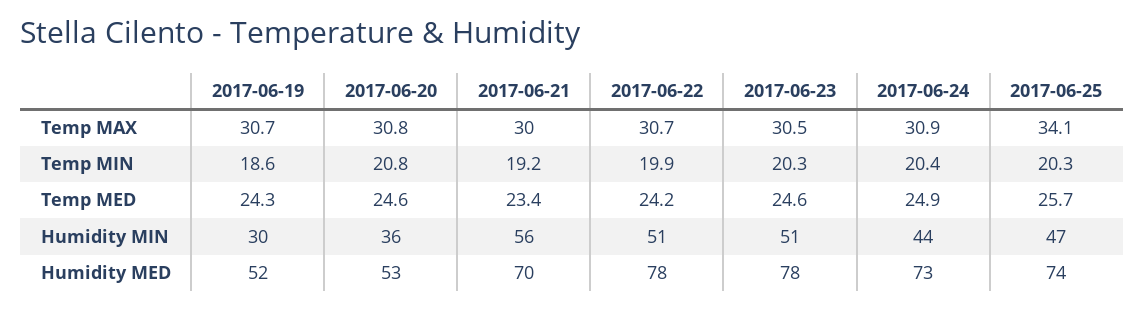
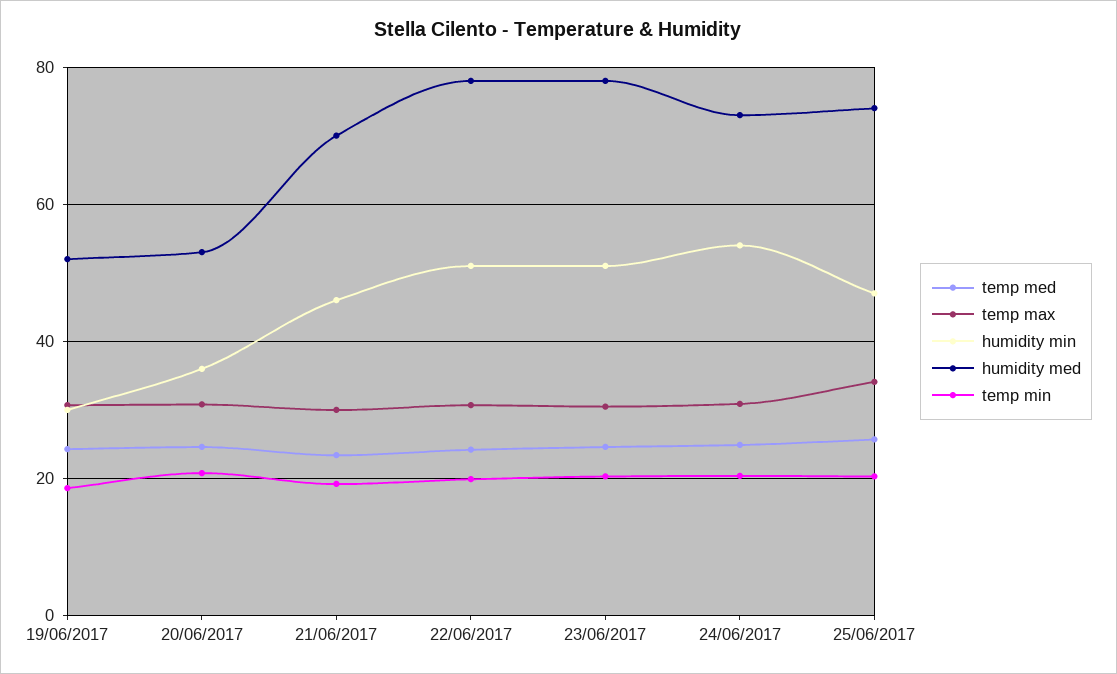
  {
    "Temp MAX": {
      "2017-06-19": 30.7,
      "2017-06-20": 30.8,
      "2017-06-21": 30,
      "2017-06-22": 30.7,
      "2017-06-23": 30.5,
      "2017-06-24": 30.9,
      "2017-06-25": 34.1
    },
    "Temp MIN": {
      "2017-06-19": 18.6,
      "2017-06-20": 20.8,
      "2017-06-21": 19.2,
      "2017-06-22": 19.9,
      "2017-06-23": 20.3,
      "2017-06-24": 20.4,
      "2017-06-25": 20.3
    },
    "Temp MED": {
      "2017-06-19": 24.3,
      "2017-06-20": 24.6,
      "2017-06-21": 23.4,
      "2017-06-22": 24.2,
      "2017-06-23": 24.6,
      "2017-06-24": 24.9,
      "2017-06-25": 25.7
    },
    "Humidity MIN": {
      "2017-06-19": 30,
      "2017-06-20": 36,
-     "2017-06-21": 56,
+     "2017-06-21": 46,
      "2017-06-22": 51,
      "2017-06-23": 51,
-     "2017-06-24": 44,
+     "2017-06-24": 54,
      "2017-06-25": 47
    },
    "Humidity MED": {
      "2017-06-19": 52,
      "2017-06-20": 53,
      "2017-06-21": 70,
      "2017-06-22": 78,
      "2017-06-23": 78,
      "2017-06-24": 73,
      "2017-06-25": 74
    }
  }

